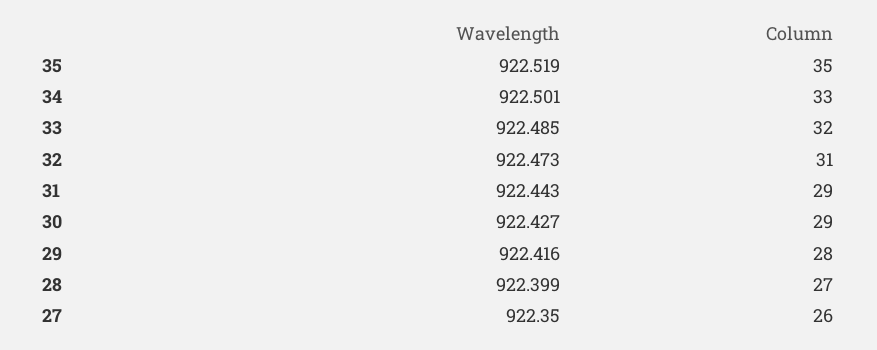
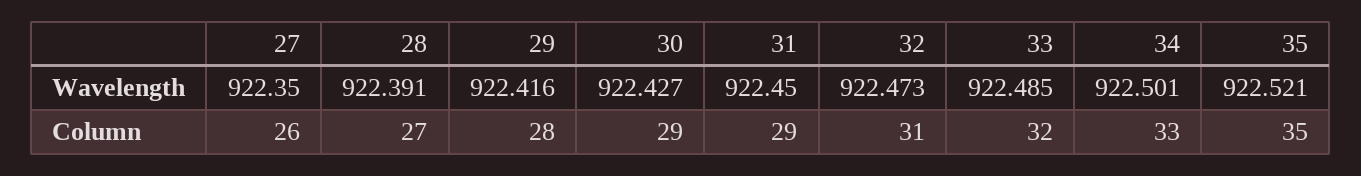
  {
    "Wavelength": {
-     "35": 922.519,
+     "35": 922.521,
      "34": 922.501,
      "33": 922.485,
      "32": 922.473,
-     "31": 922.443,
+     "31": 922.45,
      "30": 922.427,
      "29": 922.416,
-     "28": 922.399,
+     "28": 922.391,
      "27": 922.35
    },
    "Column": {
      "35": 35,
      "34": 33,
      "33": 32,
      "32": 31,
      "31": 29,
      "30": 29,
      "29": 28,
      "28": 27,
      "27": 26
    }
  }

